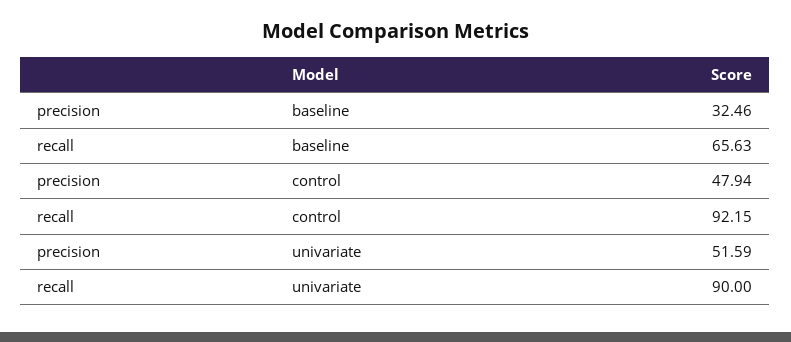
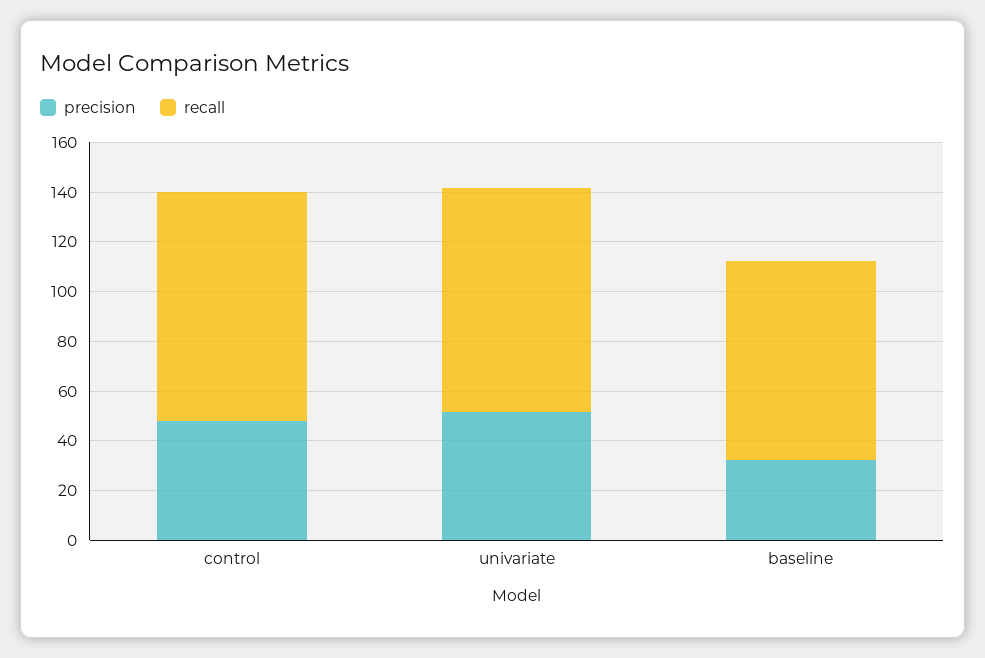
  {
    "precision": {
      "baseline": 32.46,
      "control": 47.94,
      "univariate": 51.59
    },
    "recall": {
-     "baseline": 65.63,
+     "baseline": 80,
      "control": 92.15,
      "univariate": 90
    }
  }

